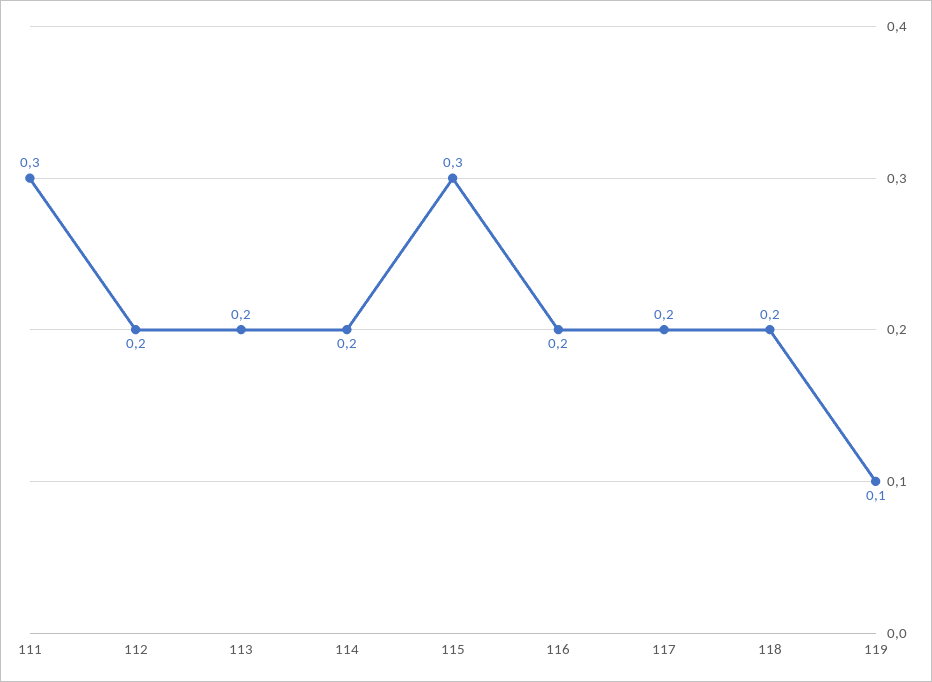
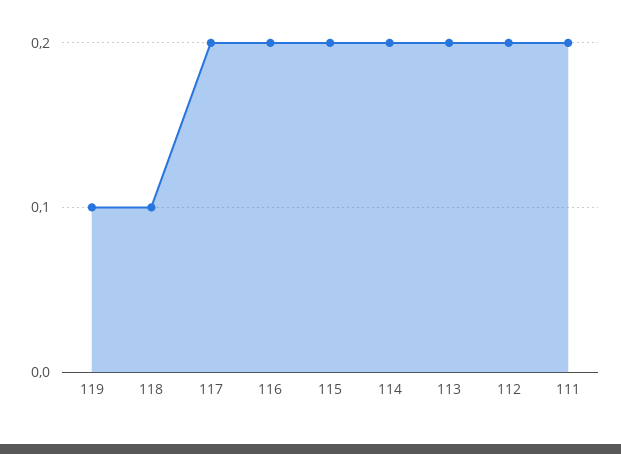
  {
-   "111": 0.3,
+   "111": 0.2,
    "112": 0.2,
    "113": 0.2,
    "114": 0.2,
-   "115": 0.3,
+   "115": 0.2,
    "116": 0.2,
    "117": 0.2,
-   "118": 0.2,
+   "118": 0.1,
    "119": 0.1
  }

